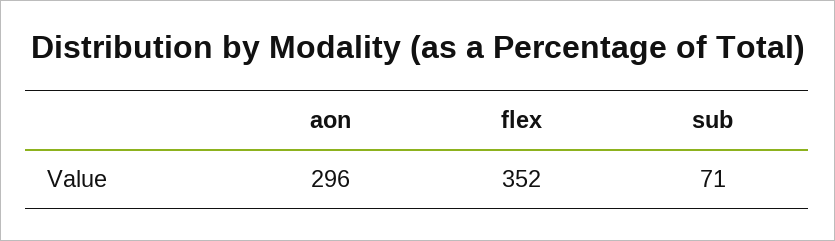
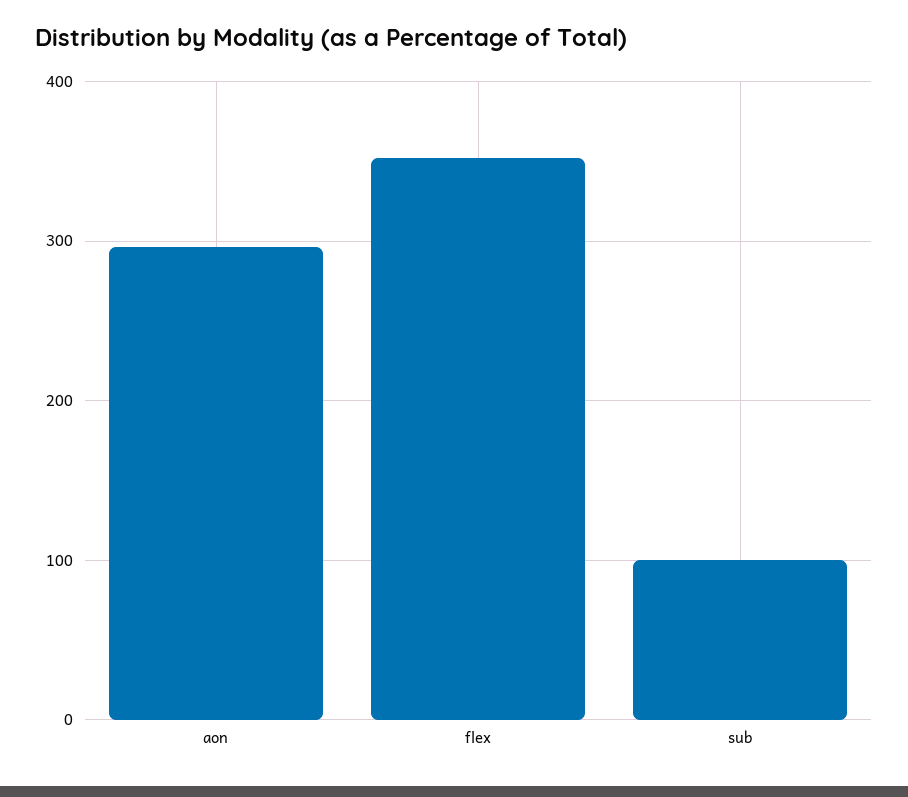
  {
    "aon": 296,
    "flex": 352,
-   "sub": 71
+   "sub": 100
  }

